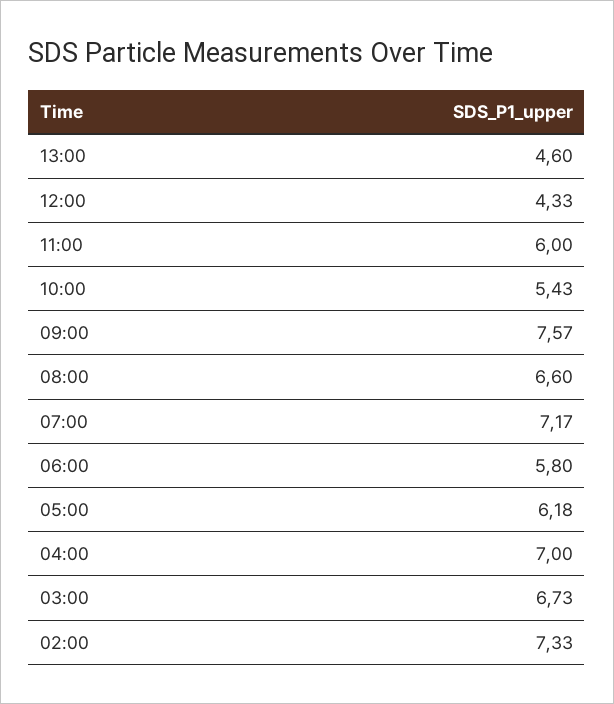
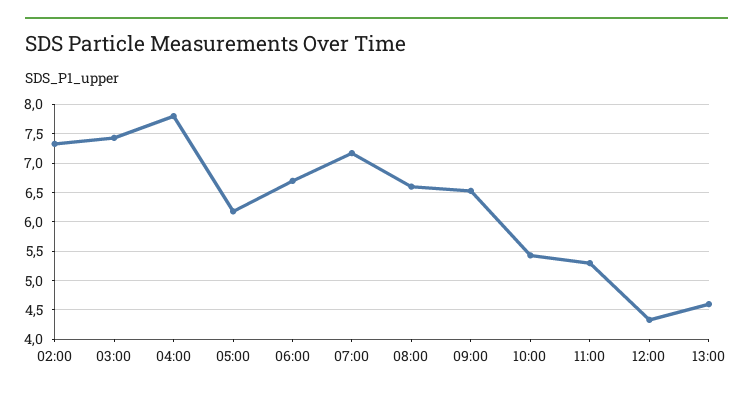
  {
    "13:00": 4.6,
    "12:00": 4.33,
-   "11:00": 6,
+   "11:00": 5.25,
    "10:00": 5.43,
-   "09:00": 7.57,
+   "09:00": 6.5,
    "08:00": 6.6,
    "07:00": 7.17,
-   "06:00": 5.8,
+   "06:00": 6.75,
    "05:00": 6.18,
-   "04:00": 7,
+   "04:00": 7.75,
-   "03:00": 6.73,
+   "03:00": 7.5,
    "02:00": 7.33
  }

